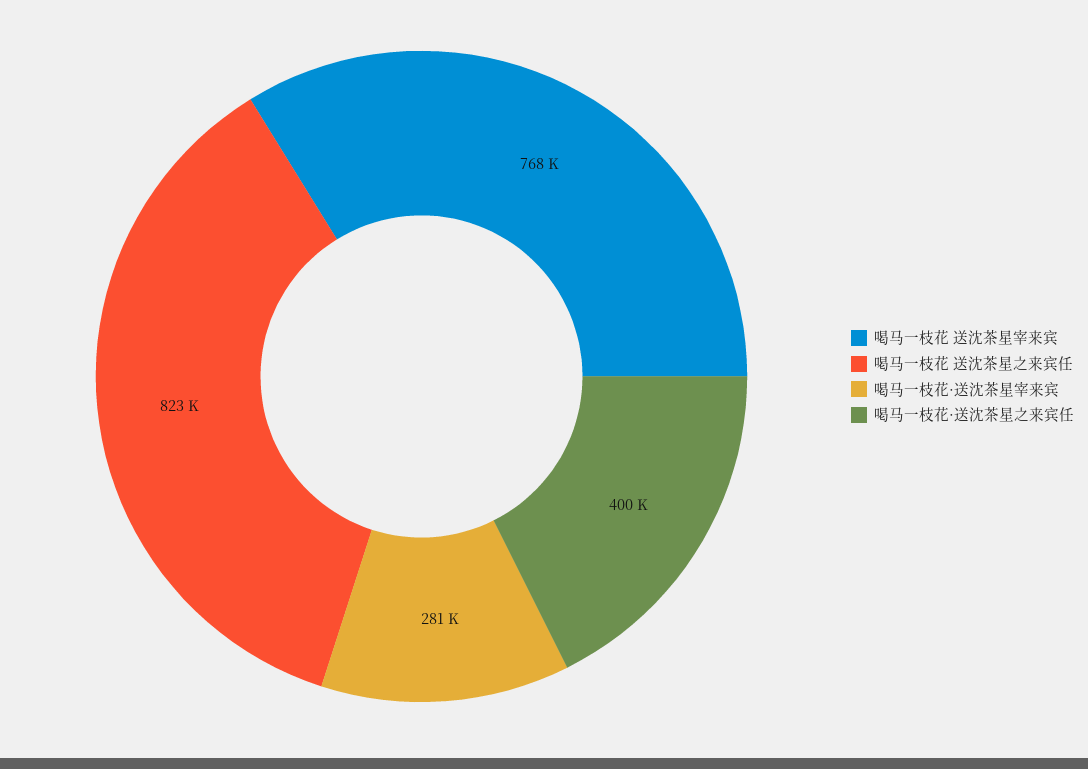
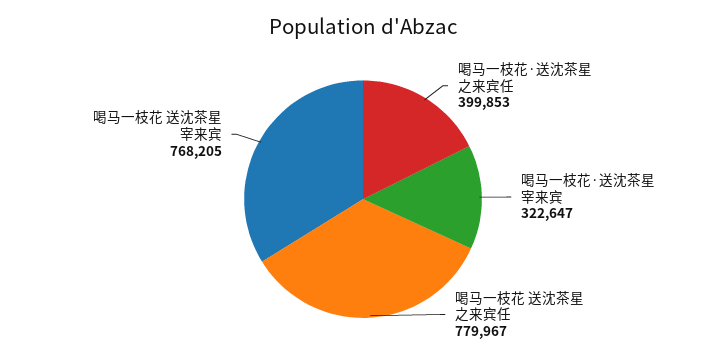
  {
    "喝马一枝花 送沈茶星宰来宾": 768205,
-   "喝马一枝花 送沈茶星之来宾任": 823000,
+   "喝马一枝花 送沈茶星之来宾任": 779967,
-   "喝马一枝花·送沈茶星宰来宾": 281000,
+   "喝马一枝花·送沈茶星宰来宾": 322647,
    "喝马一枝花·送沈茶星之来宾任": 399853
  }

